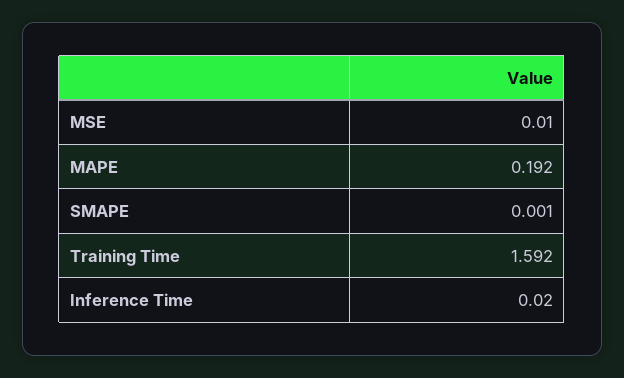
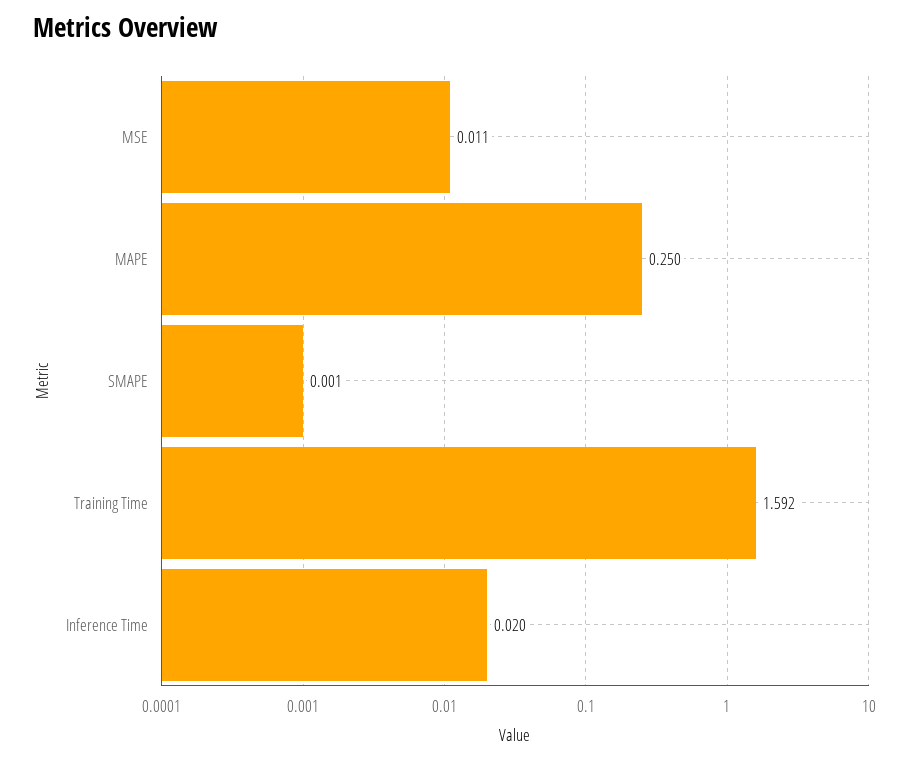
  {
-   "MSE": 0.01,
+   "MSE": 0.011,
-   "MAPE": 0.192,
+   "MAPE": 0.25,
    "SMAPE": 0.001,
    "Training Time": 1.592,
    "Inference Time": 0.02
  }

